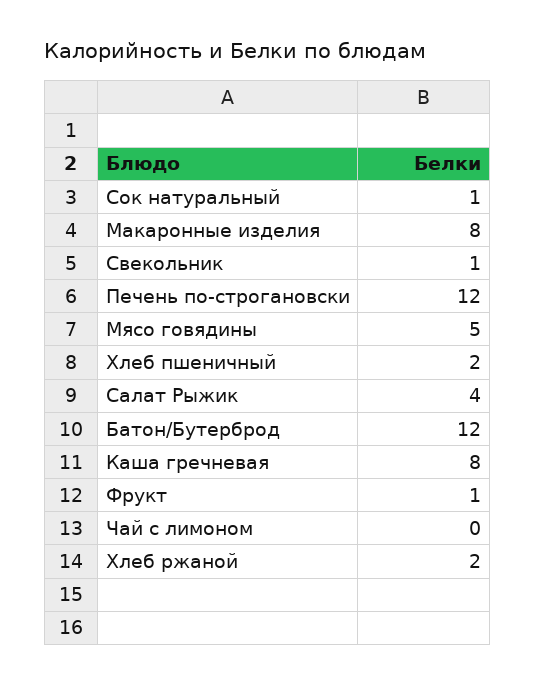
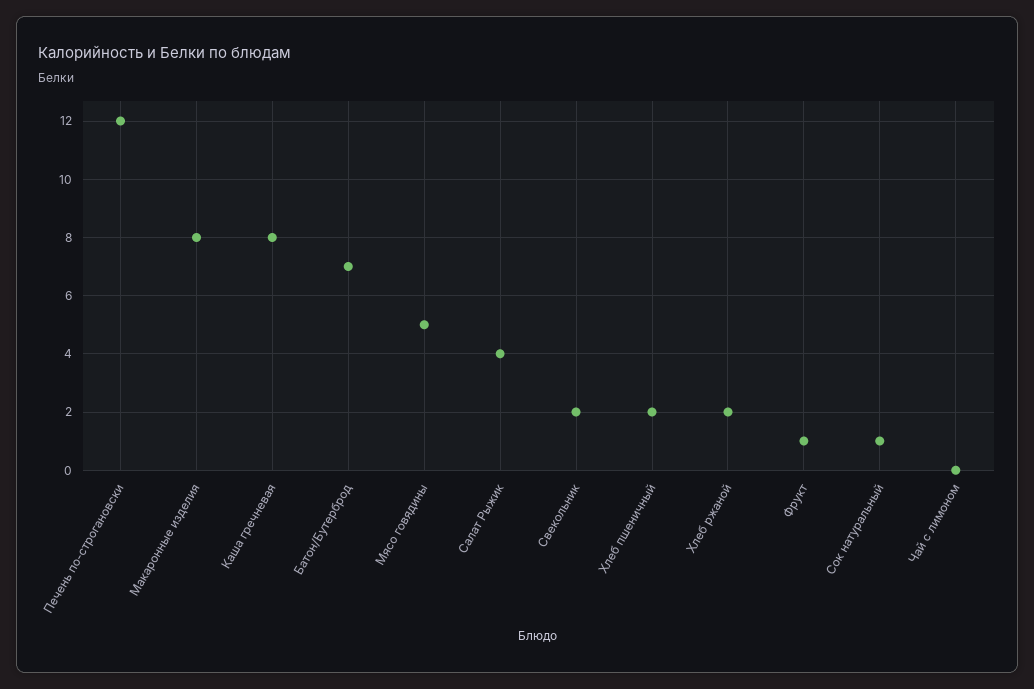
  {
    "Сок натуральный": 1,
    "Макаронные изделия": 8,
-   "Свекольник": 1,
+   "Свекольник": 2,
    "Печень по-строгановски": 12,
    "Мясо говядины": 5,
    "Хлеб пшеничный": 2,
    "Салат Рыжик": 4,
-   "Батон/Бутерброд": 12,
+   "Батон/Бутерброд": 7,
    "Каша гречневая": 8,
    "Фрукт": 1,
    "Чай с лимоном": 0,
    "Хлеб ржаной": 2
  }

